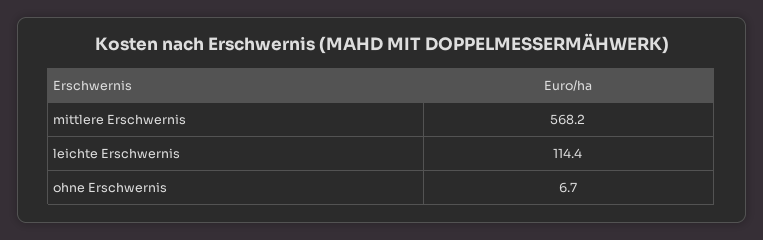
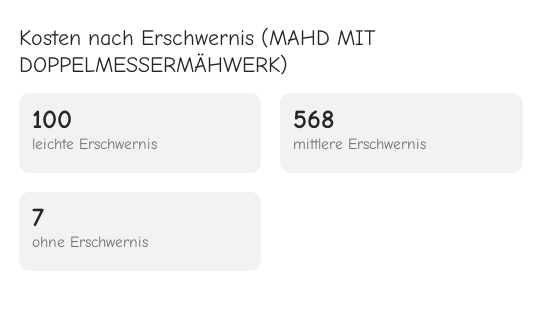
  {
    "mittlere Erschwernis": 568.2,
-   "leichte Erschwernis": 114.4,
+   "leichte Erschwernis": 100,
    "ohne Erschwernis": 6.7
  }

